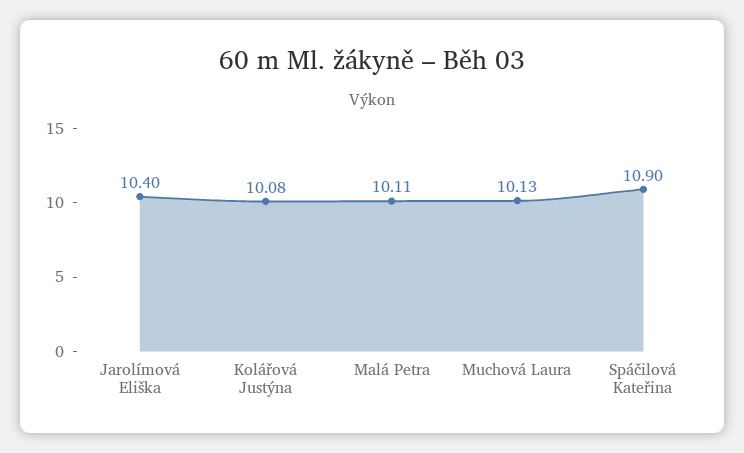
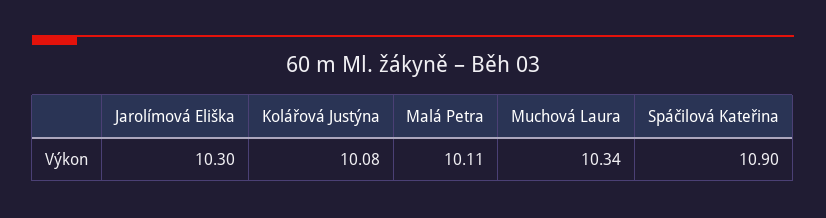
  {
-   "Jarolímová Eliška": 10.4,
+   "Jarolímová Eliška": 10.3,
    "Kolářová Justýna": 10.08,
    "Malá Petra": 10.11,
-   "Muchová Laura": 10.13,
+   "Muchová Laura": 10.34,
    "Spáčilová Kateřina": 10.9
  }

